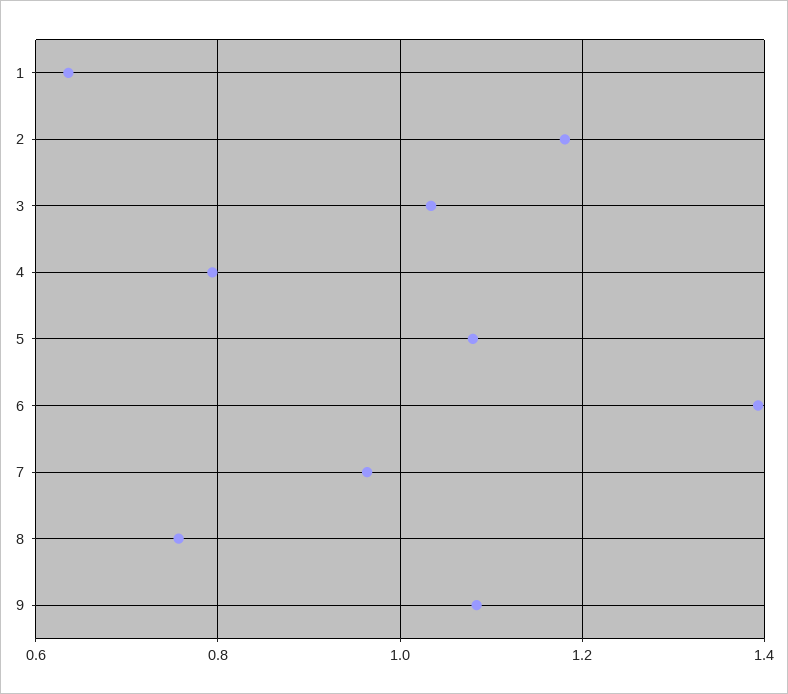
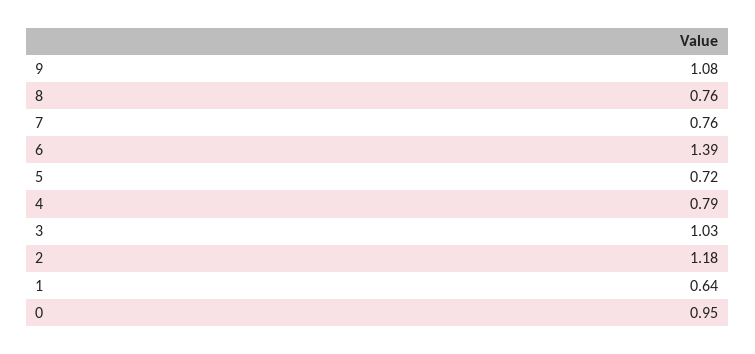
  {
    "1": 0.64,
    "2": 1.18,
    "3": 1.03,
    "4": 0.79,
-   "5": 1.08,
+   "5": 0.72,
    "6": 1.39,
-   "7": 0.96,
+   "7": 0.76,
    "8": 0.76,
-   "9": 1.08
+   "9": 1.08,
+   "0": 0.95
  }

